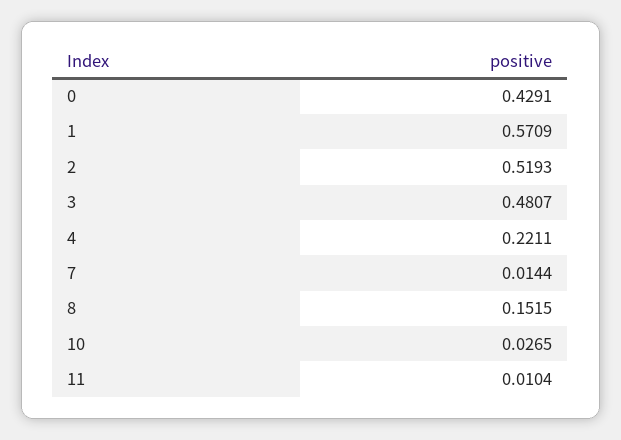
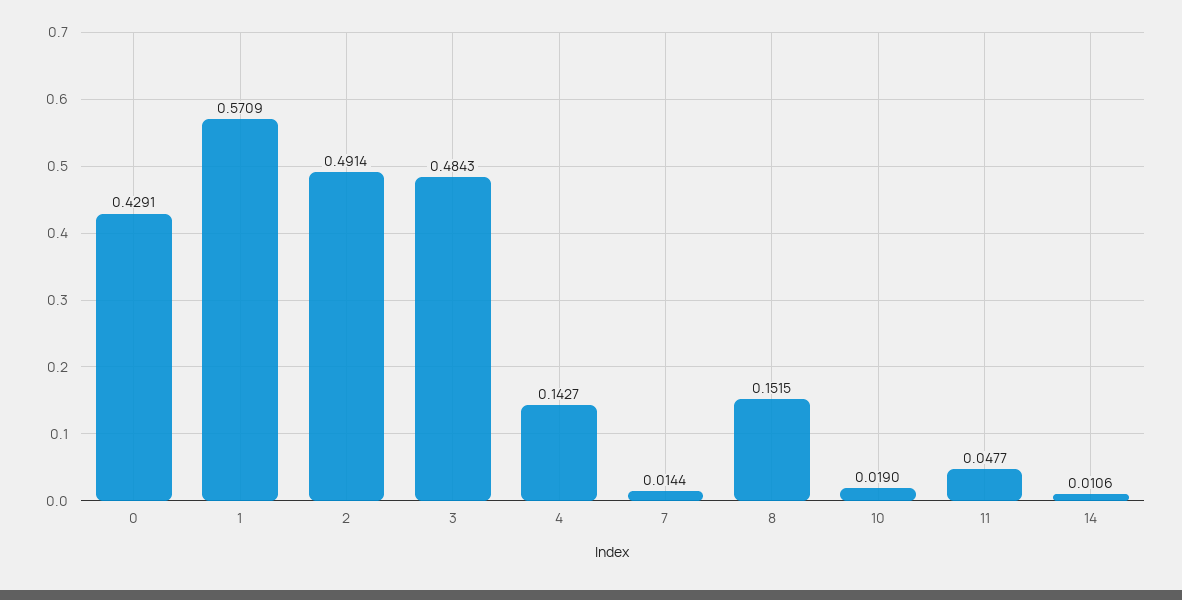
  {
    "0": 0.4291,
    "1": 0.5709,
-   "2": 0.5193,
+   "2": 0.4914,
-   "3": 0.4807,
+   "3": 0.4843,
-   "4": 0.2211,
+   "4": 0.1427,
    "7": 0.0144,
    "8": 0.1515,
-   "10": 0.0265,
+   "10": 0.019,
-   "11": 0.0104
+   "11": 0.0477,
+   "14": 0.0106
  }

